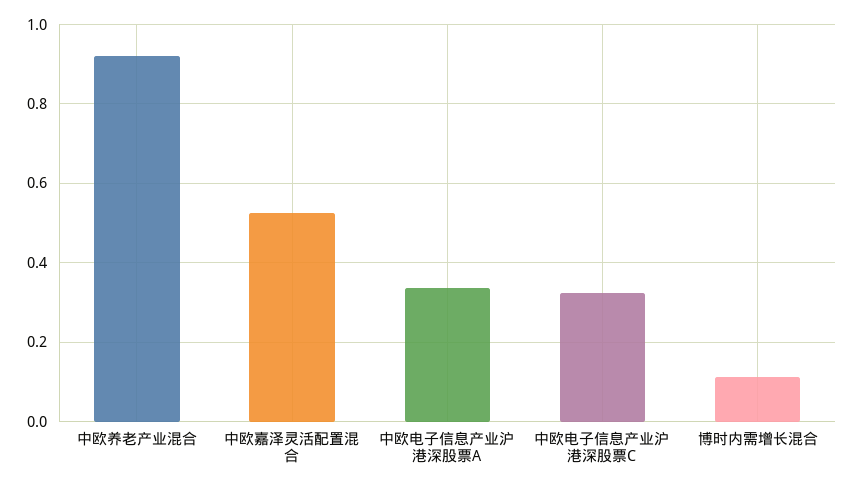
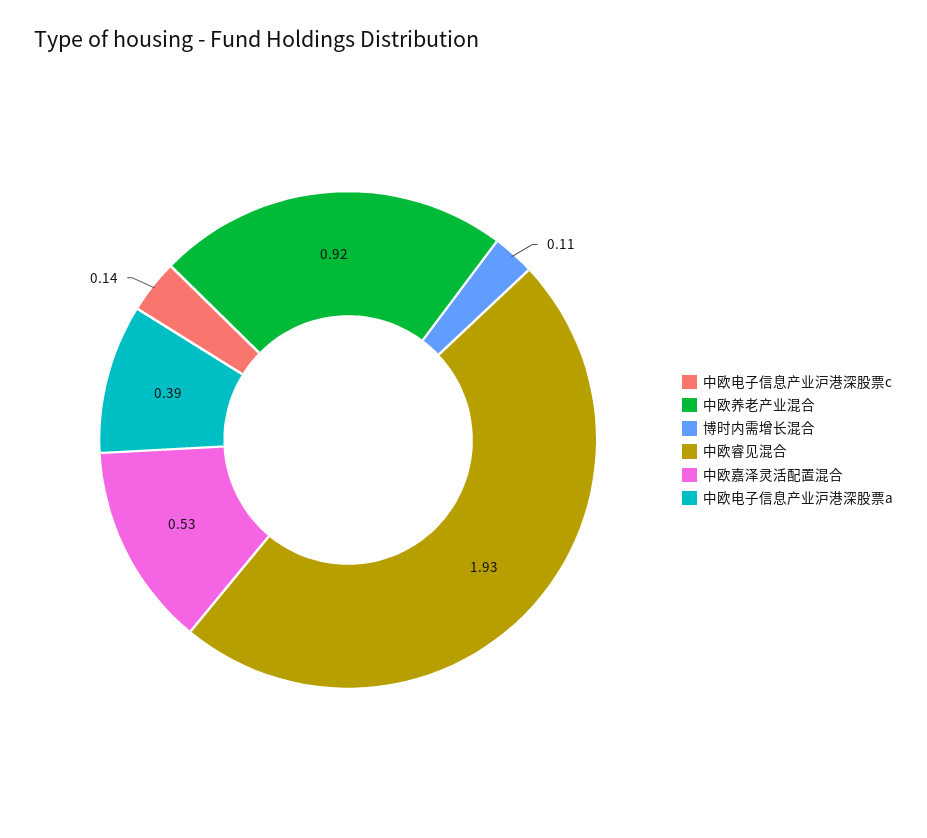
  {
    "中欧养老产业混合": 0.92,
    "中欧嘉泽灵活配置混合": 0.53,
-   "中欧电子信息产业沪港深股票A": 0.34,
+   "中欧电子信息产业沪港深股票A": 0.39,
-   "中欧电子信息产业沪港深股票C": 0.32,
+   "中欧电子信息产业沪港深股票C": 0.14,
-   "博时内需增长混合": 0.11
+   "博时内需增长混合": 0.11,
+   "中欧睿见混合": 1.93
  }

